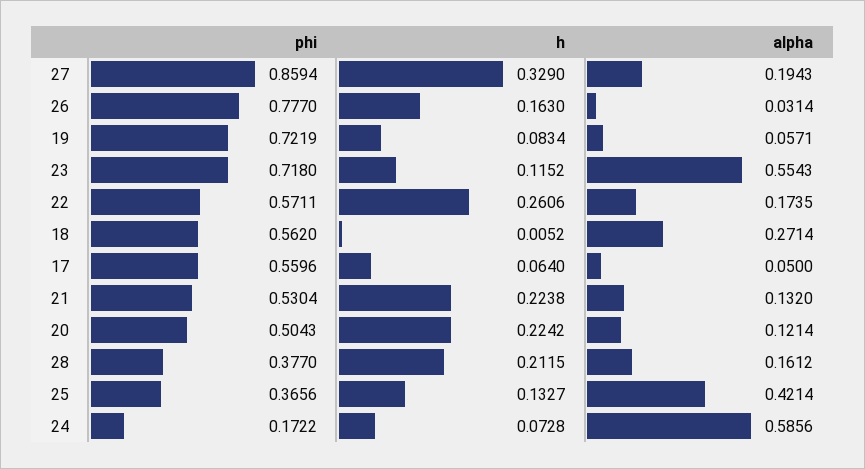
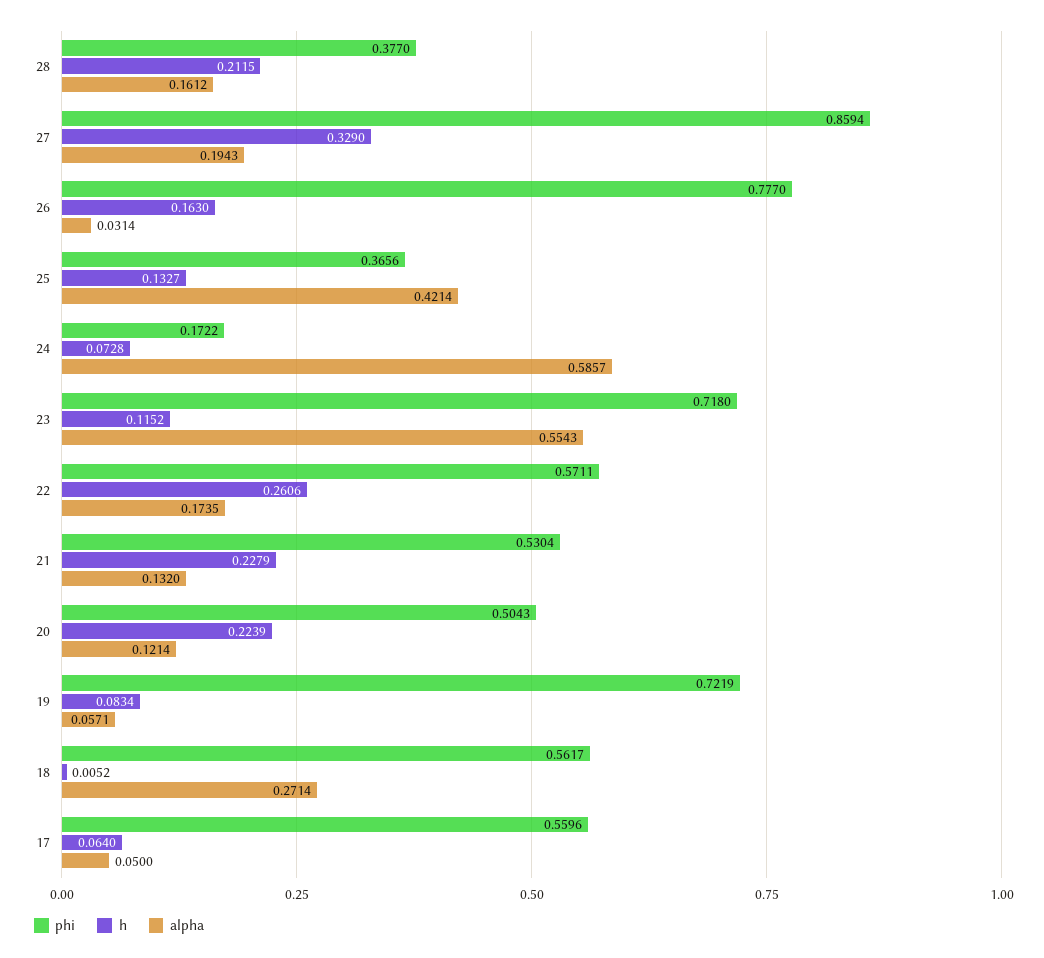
  {
    "phi": {
      "27": 0.8594,
      "26": 0.777,
      "19": 0.7219,
      "23": 0.718,
      "22": 0.5711,
-     "18": 0.562,
+     "18": 0.5617,
      "17": 0.5596,
      "21": 0.5304,
      "20": 0.5043,
      "28": 0.377,
      "25": 0.3656,
      "24": 0.1722
    },
    "h": {
      "27": 0.329,
      "26": 0.163,
      "19": 0.0834,
      "23": 0.1152,
      "22": 0.2606,
      "18": 0.0052,
      "17": 0.064,
-     "21": 0.2238,
+     "21": 0.2279,
-     "20": 0.2242,
+     "20": 0.2239,
      "28": 0.2115,
      "25": 0.1327,
      "24": 0.0728
    },
    "alpha": {
      "27": 0.1943,
      "26": 0.0314,
      "19": 0.0571,
      "23": 0.5543,
      "22": 0.1735,
      "18": 0.2714,
      "17": 0.05,
      "21": 0.132,
      "20": 0.1214,
      "28": 0.1612,
      "25": 0.4214,
-     "24": 0.5856
+     "24": 0.5857
    }
  }

